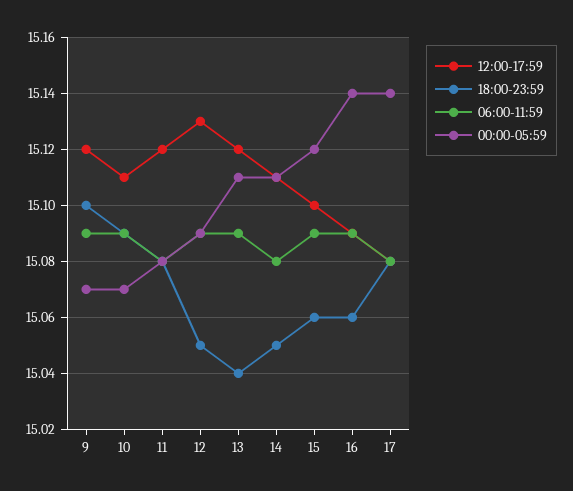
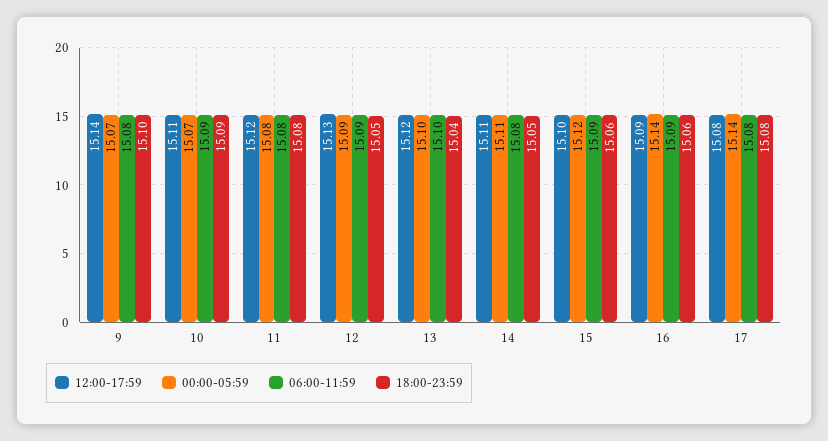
  {
    "12:00-17:59": {
-     "9": 15.12,
+     "9": 15.14,
      "10": 15.11,
      "11": 15.12,
      "12": 15.13,
      "13": 15.12,
      "14": 15.11,
      "15": 15.1,
      "16": 15.09,
      "17": 15.08
    },
    "18:00-23:59": {
      "9": 15.1,
      "10": 15.09,
      "11": 15.08,
      "12": 15.05,
      "13": 15.04,
      "14": 15.05,
      "15": 15.06,
      "16": 15.06,
      "17": 15.08
    },
    "06:00-11:59": {
-     "9": 15.09,
+     "9": 15.08,
      "10": 15.09,
      "11": 15.08,
      "12": 15.09,
-     "13": 15.09,
+     "13": 15.1,
      "14": 15.08,
      "15": 15.09,
      "16": 15.09,
      "17": 15.08
    },
    "00:00-05:59": {
      "9": 15.07,
      "10": 15.07,
      "11": 15.08,
      "12": 15.09,
-     "13": 15.11,
+     "13": 15.1,
      "14": 15.11,
      "15": 15.12,
      "16": 15.14,
      "17": 15.14
    }
  }

